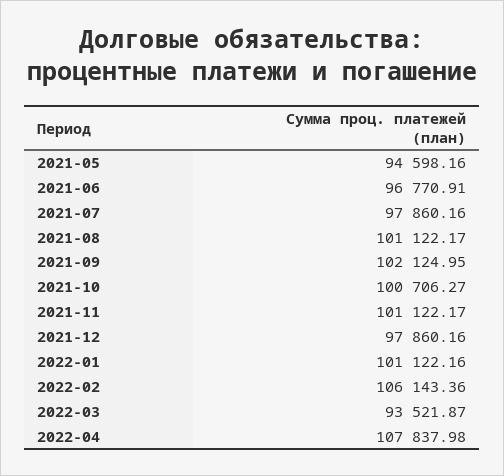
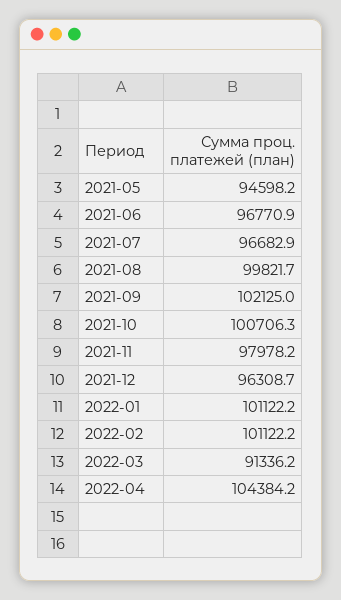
  {
    "2021-05": 94598.16,
    "2021-06": 96770.91,
-   "2021-07": 97860.16,
+   "2021-07": 96682.9,
-   "2021-08": 101122.17,
+   "2021-08": 99821.7,
    "2021-09": 102124.95,
    "2021-10": 100706.27,
-   "2021-11": 101122.17,
+   "2021-11": 97978.2,
-   "2021-12": 97860.16,
+   "2021-12": 96308.7,
    "2022-01": 101122.16,
-   "2022-02": 106143.36,
+   "2022-02": 101122.2,
-   "2022-03": 93521.87,
+   "2022-03": 91336.2,
-   "2022-04": 107837.98
+   "2022-04": 104384.2
  }

